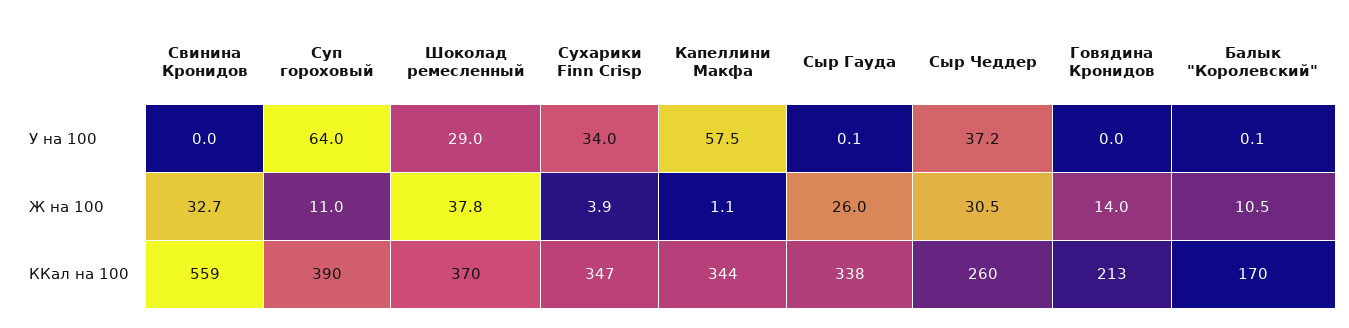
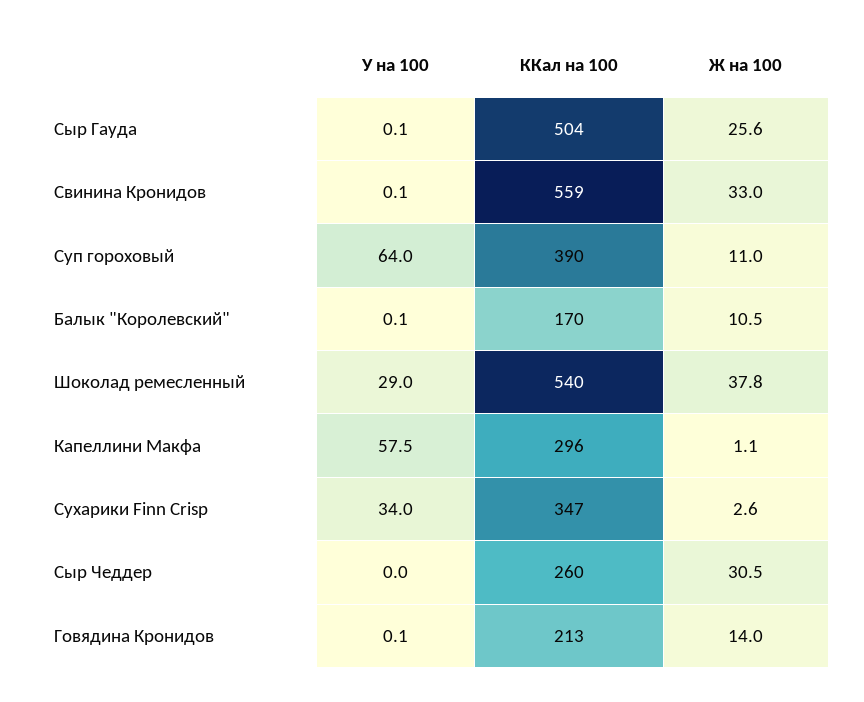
  {
    "Свинина Кронидов": {
-     "У на 100": 0,
+     "У на 100": 0.1,
-     "Ж на 100": 32.7,
+     "Ж на 100": 33,
      "ККал на 100": 559
    },
    "Суп гороховый": {
      "У на 100": 64,
      "Ж на 100": 11,
      "ККал на 100": 390
    },
    "Шоколад ремесленный": {
      "У на 100": 29,
      "Ж на 100": 37.8,
-     "ККал на 100": 370
+     "ККал на 100": 540
    },
    "Сухарики Finn Crisp": {
      "У на 100": 34,
-     "Ж на 100": 3.9,
+     "Ж на 100": 2.6,
      "ККал на 100": 347
    },
    "Капеллини Макфа": {
      "У на 100": 57.5,
      "Ж на 100": 1.1,
-     "ККал на 100": 344
+     "ККал на 100": 296
    },
    "Сыр Гауда": {
      "У на 100": 0.1,
-     "Ж на 100": 26,
+     "Ж на 100": 25.6,
-     "ККал на 100": 338
+     "ККал на 100": 504
    },
    "Сыр Чеддер": {
-     "У на 100": 37.2,
+     "У на 100": 0,
      "Ж на 100": 30.5,
      "ККал на 100": 260
    },
    "Говядина Кронидов": {
-     "У на 100": 0,
+     "У на 100": 0.1,
      "Ж на 100": 14,
      "ККал на 100": 213
    },
    "Балык \"Королевский\"": {
      "У на 100": 0.1,
      "Ж на 100": 10.5,
      "ККал на 100": 170
    }
  }

